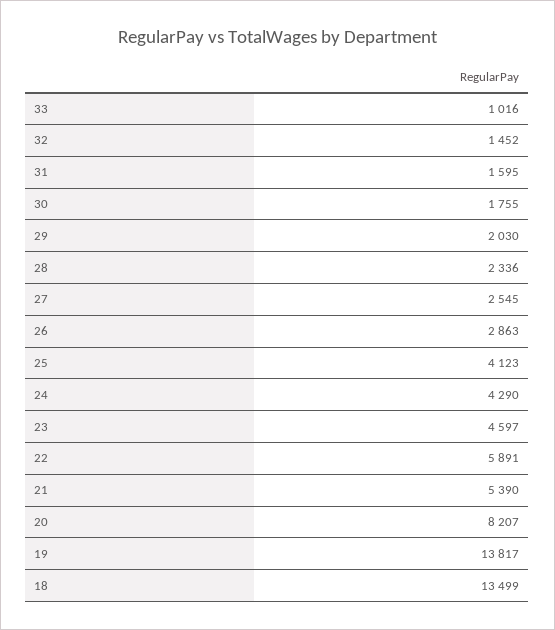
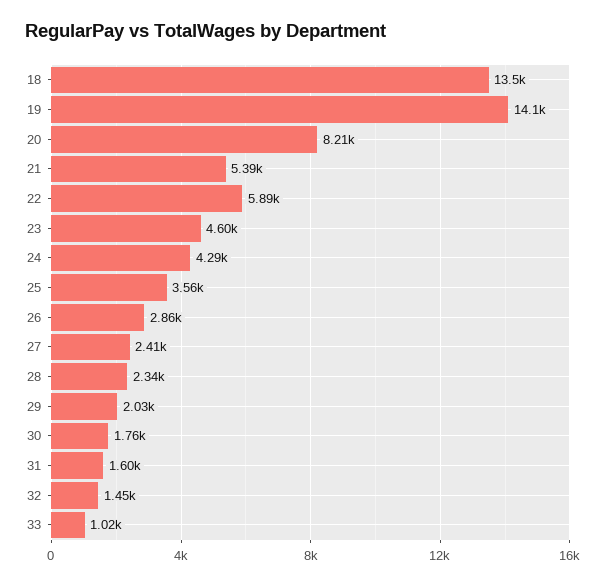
  {
    "33": 1016,
    "32": 1452,
    "31": 1595,
    "30": 1755,
    "29": 2030,
    "28": 2336,
-   "27": 2545,
+   "27": 2410,
    "26": 2863,
-   "25": 4123,
+   "25": 3560,
    "24": 4290,
    "23": 4597,
    "22": 5891,
    "21": 5390,
    "20": 8207,
-   "19": 13817,
+   "19": 14100,
    "18": 13499
  }

